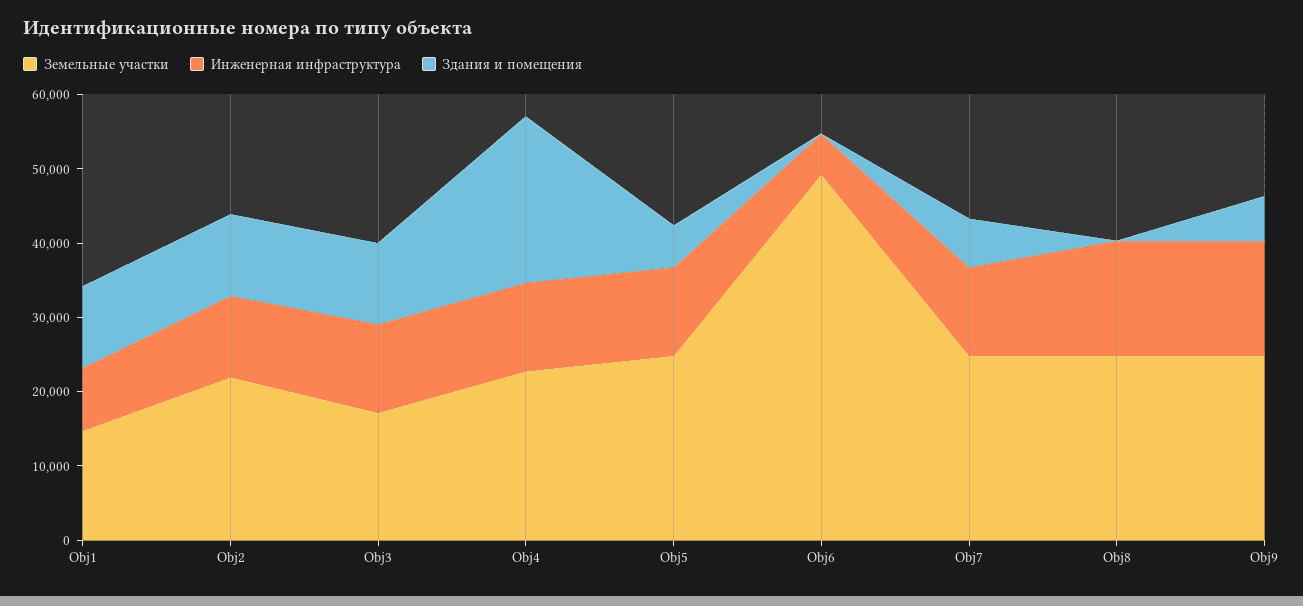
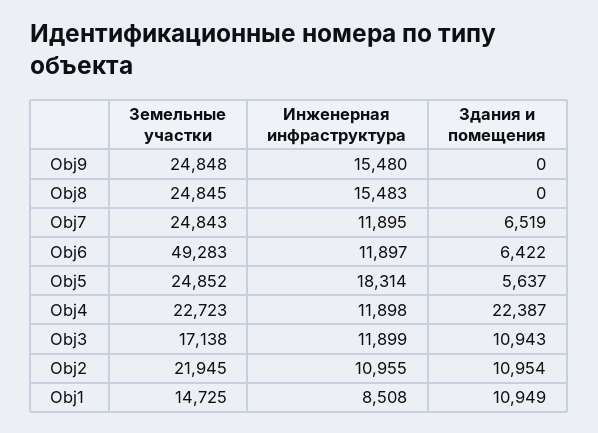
  {
    "Земельные участки": {
      "Obj1": 14725,
      "Obj2": 21945,
      "Obj3": 17138,
      "Obj4": 22723,
      "Obj5": 24852,
      "Obj6": 49283,
      "Obj7": 24843,
      "Obj8": 24845,
      "Obj9": 24848
    },
    "Инженерная инфраструктура": {
      "Obj1": 8508,
      "Obj2": 10955,
      "Obj3": 11899,
      "Obj4": 11898,
-     "Obj5": 12000,
+     "Obj5": 18314,
-     "Obj6": 6000,
+     "Obj6": 11897,
      "Obj7": 11895,
      "Obj8": 15483,
      "Obj9": 15480
    },
    "Здания и помещения": {
      "Obj1": 10949,
      "Obj2": 10954,
      "Obj3": 10943,
      "Obj4": 22387,
      "Obj5": 5637,
-     "Obj6": 0,
+     "Obj6": 6422,
      "Obj7": 6519,
      "Obj8": 0,
-     "Obj9": 6000
+     "Obj9": 0
    }
  }

